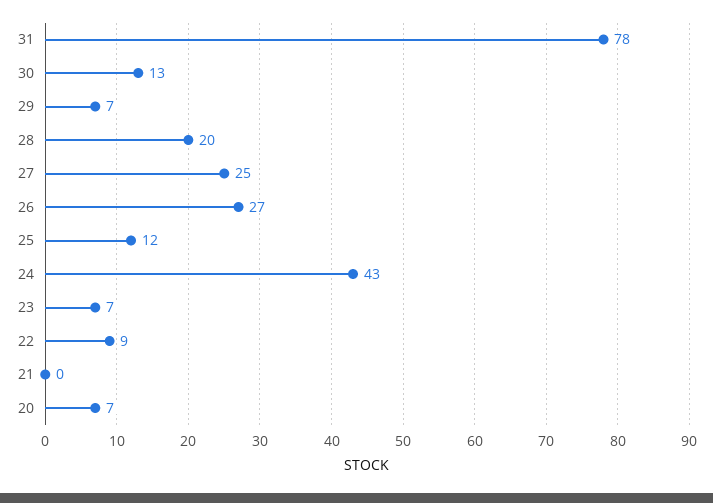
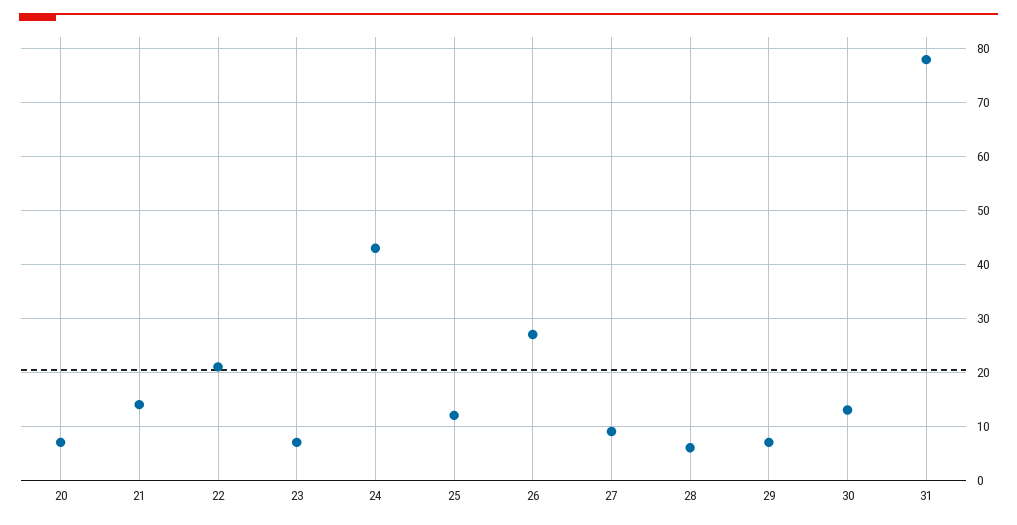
  {
    "31": 78,
    "30": 13,
    "29": 7,
-   "28": 20,
+   "28": 5,
-   "27": 25,
+   "27": 10,
    "26": 27,
    "25": 12,
    "24": 43,
    "23": 7,
-   "22": 9,
+   "22": 20,
-   "21": 0,
+   "21": 15,
    "20": 7
  }

